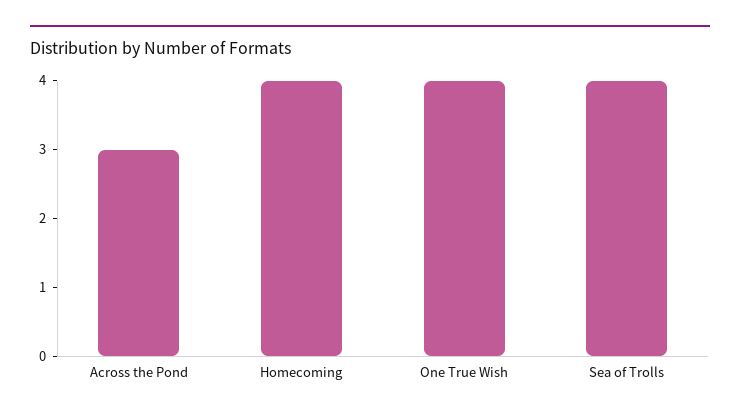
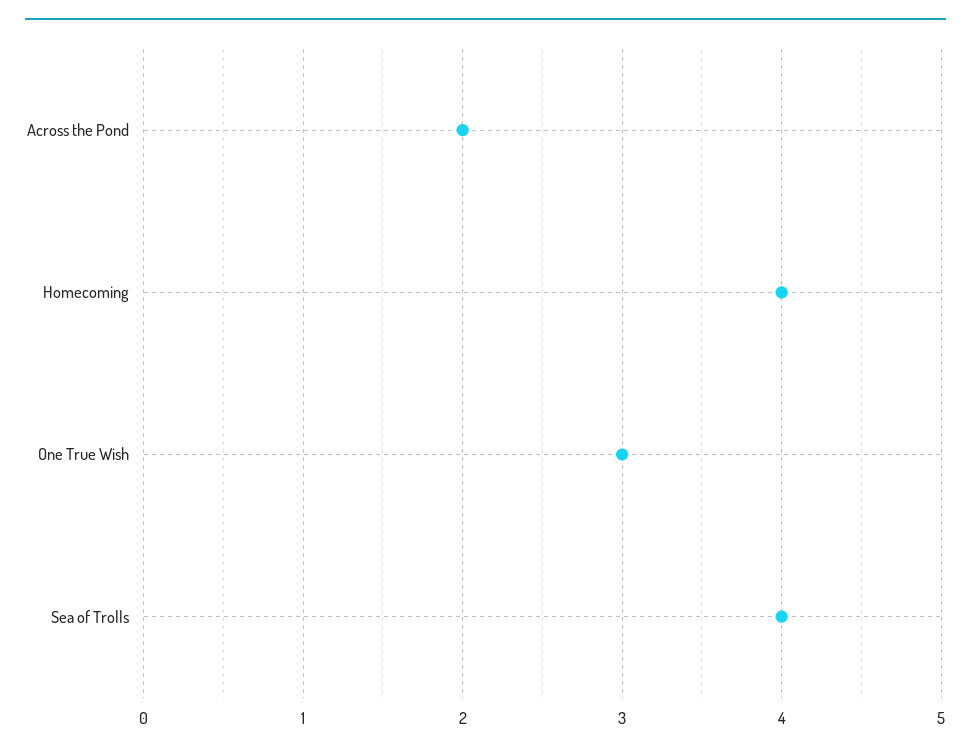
  {
-   "Across the Pond": 3,
+   "Across the Pond": 2,
    "Homecoming": 4,
-   "One True Wish": 4,
+   "One True Wish": 3,
    "Sea of Trolls": 4
  }

